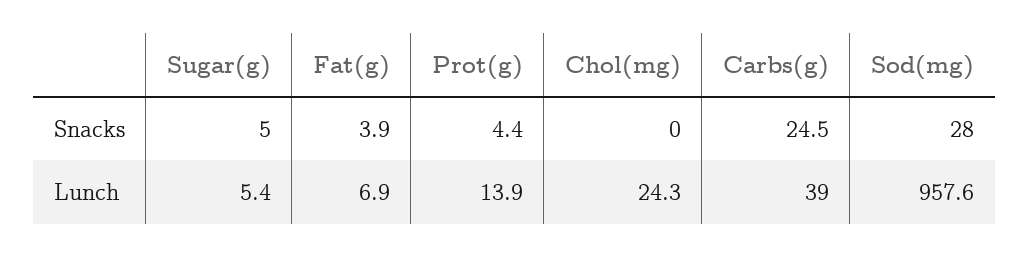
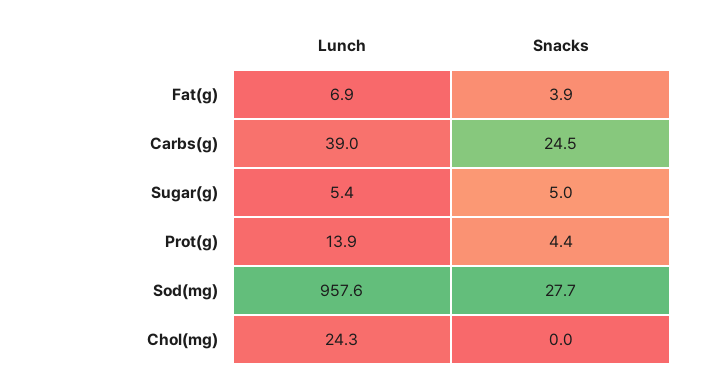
  {
    "Sugar(g)": {
      "Snacks": 5,
      "Lunch": 5.4
    },
    "Fat(g)": {
      "Snacks": 3.9,
      "Lunch": 6.9
    },
    "Prot(g)": {
      "Snacks": 4.4,
      "Lunch": 13.9
    },
    "Chol(mg)": {
      "Snacks": 0,
      "Lunch": 24.3
    },
    "Carbs(g)": {
      "Snacks": 24.5,
      "Lunch": 39
    },
    "Sod(mg)": {
-     "Snacks": 28,
+     "Snacks": 27.7,
      "Lunch": 957.6
    }
  }

